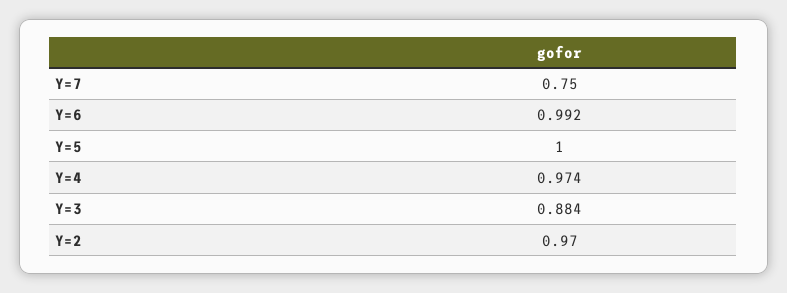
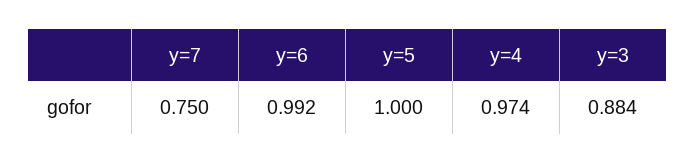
  {
    "Y=7": 0.75,
    "Y=6": 0.992,
    "Y=5": 1,
    "Y=4": 0.974,
-   "Y=3": 0.884,
+   "Y=3": 0.884
-   "Y=2": 0.97
  }

